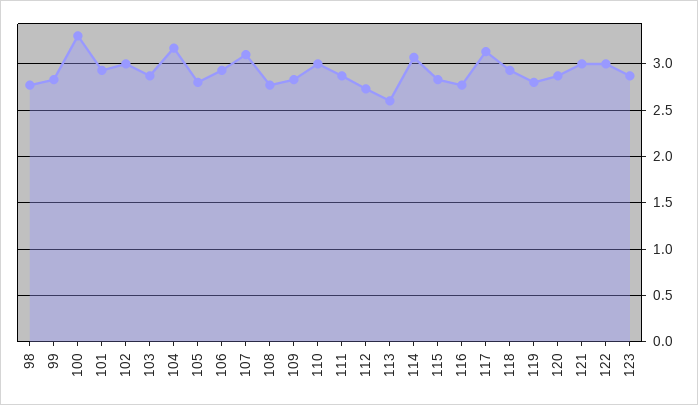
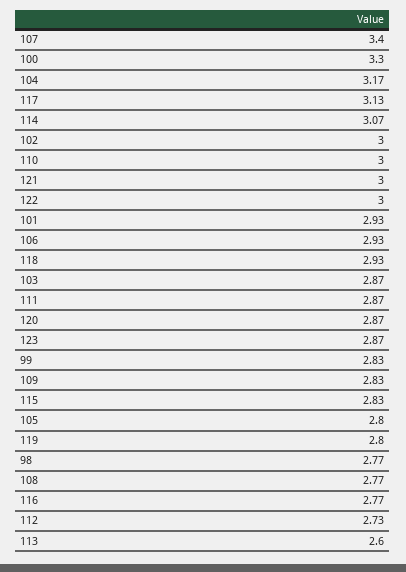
  {
    "98": 2.77,
    "99": 2.83,
    "100": 3.3,
    "101": 2.93,
    "102": 3,
    "103": 2.87,
    "104": 3.17,
    "105": 2.8,
    "106": 2.93,
-   "107": 3.1,
+   "107": 3.4,
    "108": 2.77,
    "109": 2.83,
    "110": 3,
    "111": 2.87,
    "112": 2.73,
    "113": 2.6,
    "114": 3.07,
    "115": 2.83,
    "116": 2.77,
    "117": 3.13,
    "118": 2.93,
    "119": 2.8,
    "120": 2.87,
    "121": 3,
    "122": 3,
    "123": 2.87
  }

